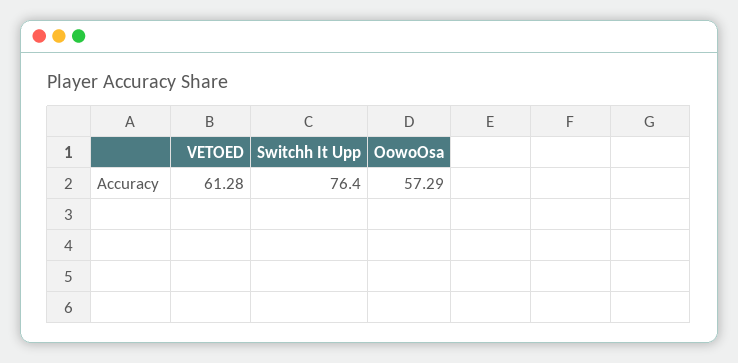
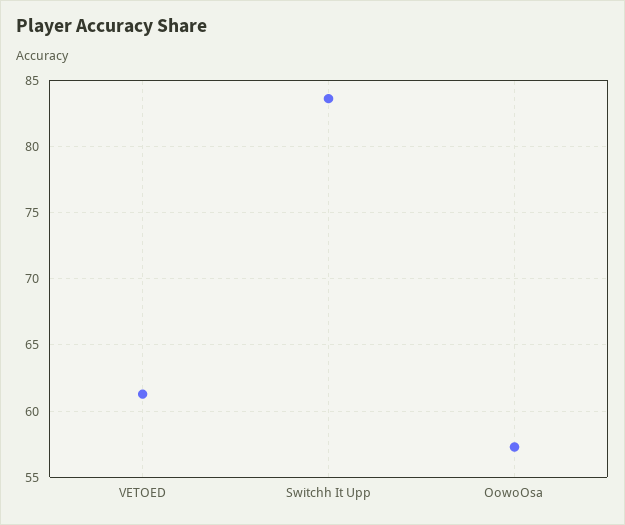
  {
    "VETOED": 61.28,
-   "Switchh It Upp": 76.4,
+   "Switchh It Upp": 83.5,
    "OowoOsa": 57.29
  }

